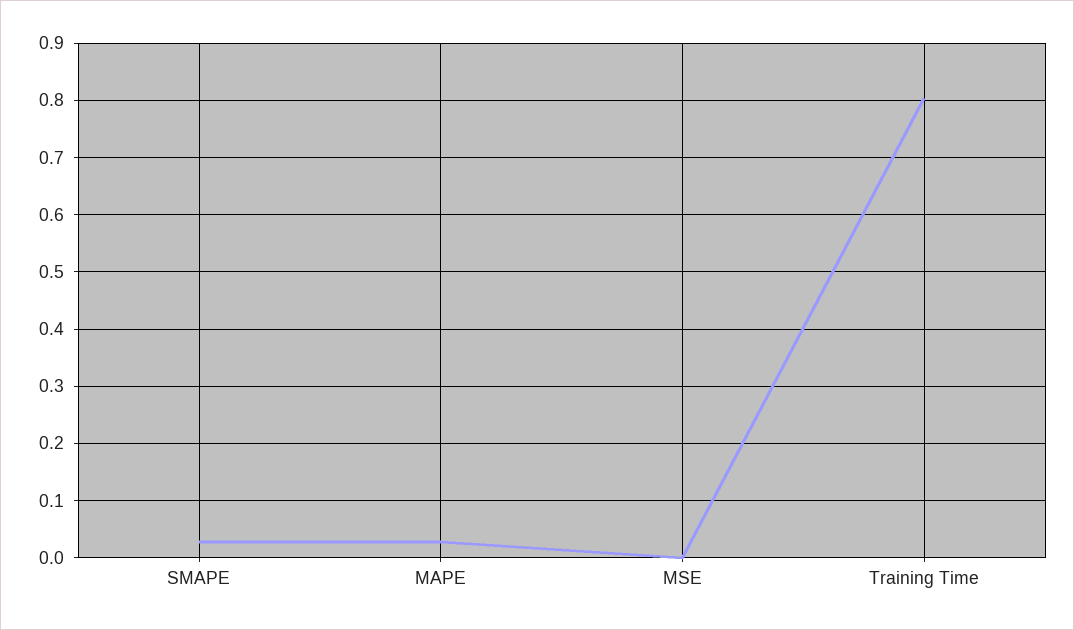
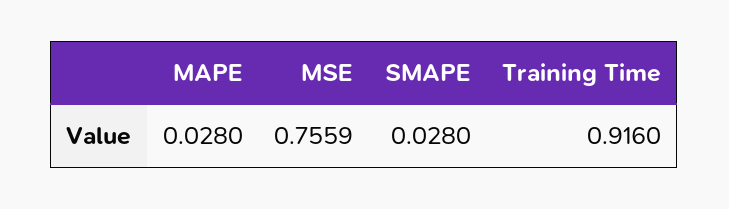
  {
    "SMAPE": 0.028,
    "MAPE": 0.028,
-   "MSE": 0,
+   "MSE": 0.7559,
-   "Training Time": 0.8
+   "Training Time": 0.916
  }

